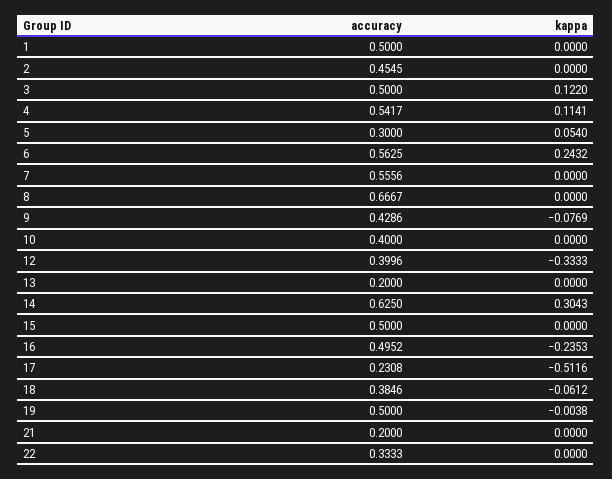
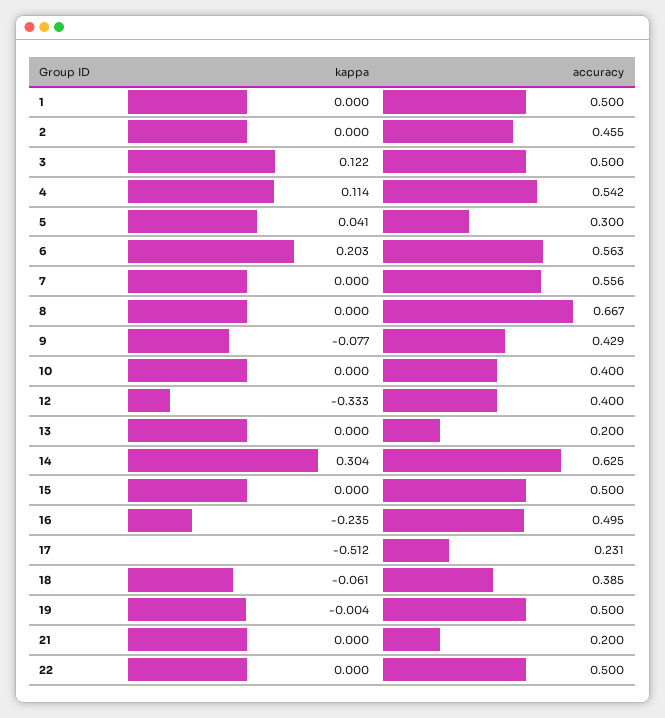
  {
    "accuracy": {
      "1": 0.5,
      "2": 0.4545,
      "3": 0.5,
      "4": 0.5417,
      "5": 0.3,
      "6": 0.5625,
      "7": 0.5556,
      "8": 0.6667,
      "9": 0.4286,
      "10": 0.4,
      "12": 0.3996,
      "13": 0.2,
      "14": 0.625,
      "15": 0.5,
      "16": 0.4952,
      "17": 0.2308,
      "18": 0.3846,
      "19": 0.5,
      "21": 0.2,
-     "22": 0.3333
+     "22": 0.5
    },
    "kappa": {
      "1": 0,
      "2": 0,
      "3": 0.122,
      "4": 0.1141,
-     "5": 0.054,
+     "5": 0.041,
-     "6": 0.2432,
+     "6": 0.203,
      "7": 0,
      "8": 0,
      "9": -0.0769,
      "10": 0,
      "12": -0.3333,
      "13": 0,
      "14": 0.3043,
      "15": 0,
      "16": -0.2353,
      "17": -0.5116,
      "18": -0.0612,
      "19": -0.0038,
      "21": 0,
      "22": 0
    }
  }

